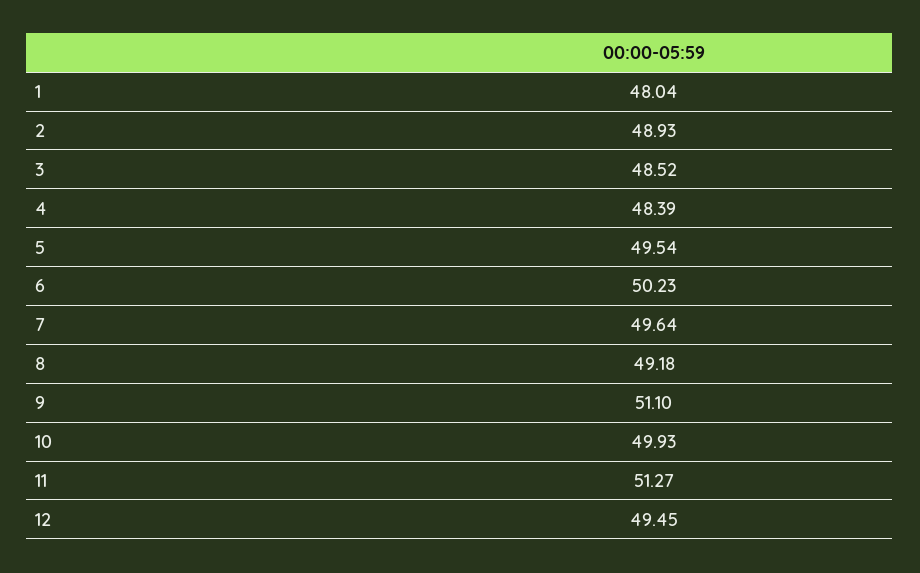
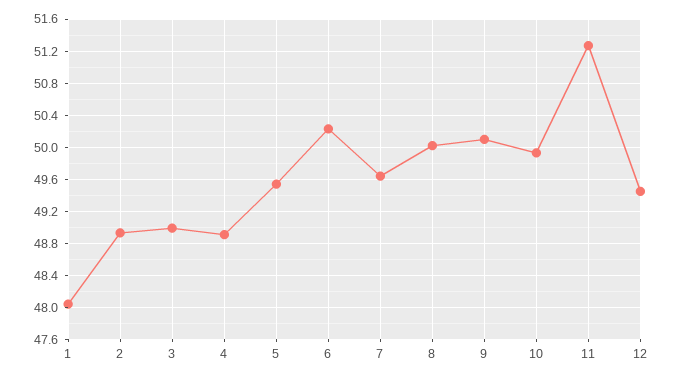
  {
    "1": 48.04,
    "2": 48.93,
-   "3": 48.52,
+   "3": 49,
-   "4": 48.39,
+   "4": 48.9,
    "5": 49.54,
    "6": 50.23,
    "7": 49.64,
-   "8": 49.18,
+   "8": 50,
-   "9": 51.1,
+   "9": 50.1,
    "10": 49.93,
    "11": 51.27,
    "12": 49.45
  }

